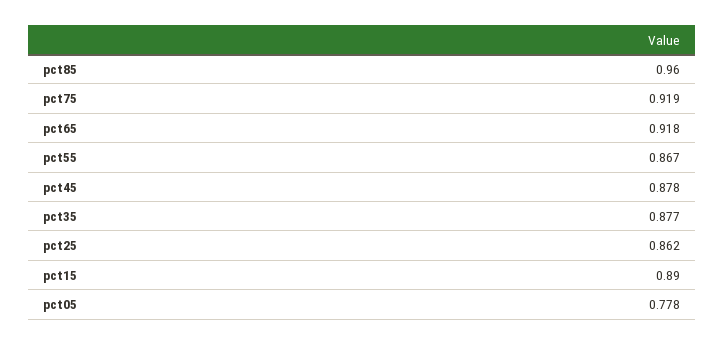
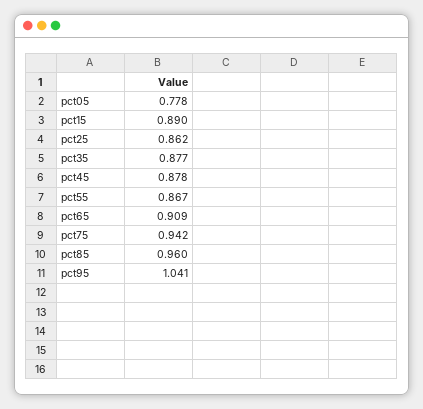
  {
    "pct85": 0.96,
-   "pct75": 0.919,
+   "pct75": 0.942,
-   "pct65": 0.918,
+   "pct65": 0.909,
    "pct55": 0.867,
    "pct45": 0.878,
    "pct35": 0.877,
    "pct25": 0.862,
    "pct15": 0.89,
-   "pct05": 0.778
+   "pct05": 0.778,
+   "pct95": 1.041
  }

